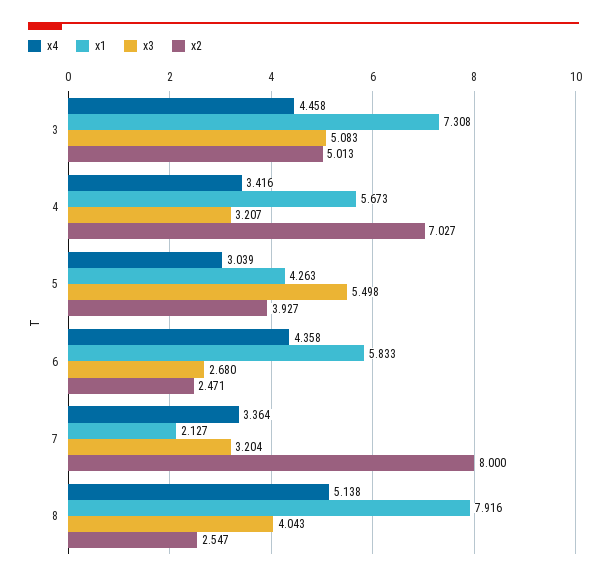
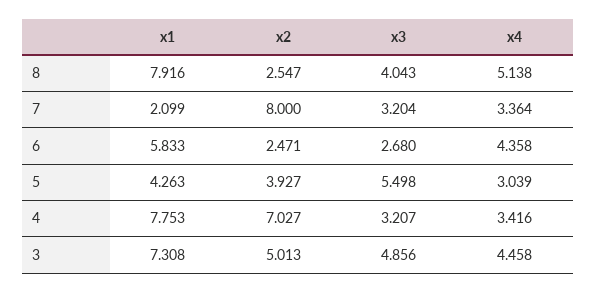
  {
    "x4": {
      "3": 4.458,
      "4": 3.416,
      "5": 3.039,
      "6": 4.358,
      "7": 3.364,
      "8": 5.138
    },
    "x1": {
      "3": 7.308,
-     "4": 5.673,
+     "4": 7.753,
      "5": 4.263,
      "6": 5.833,
-     "7": 2.127,
+     "7": 2.099,
      "8": 7.916
    },
    "x3": {
-     "3": 5.083,
+     "3": 4.856,
      "4": 3.207,
      "5": 5.498,
      "6": 2.68,
      "7": 3.204,
      "8": 4.043
    },
    "x2": {
      "3": 5.013,
      "4": 7.027,
      "5": 3.927,
      "6": 2.471,
      "7": 8,
      "8": 2.547
    }
  }

